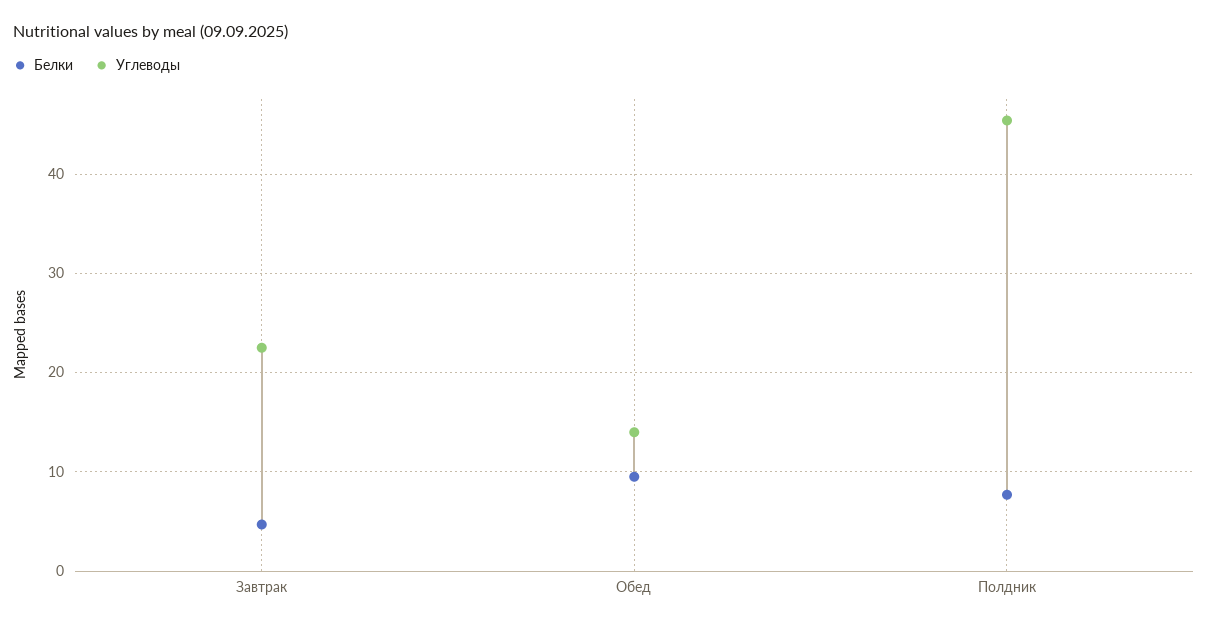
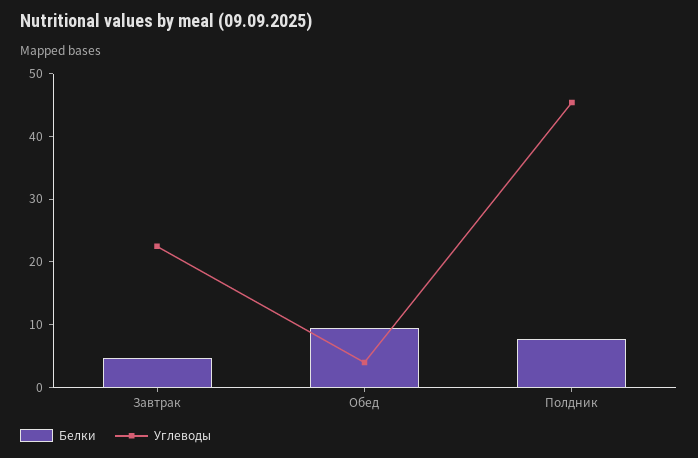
  {
    "Белки": {
      "Завтрак": 5,
      "Обед": 10,
      "Полдник": 8
    },
    "Углеводы": {
      "Завтрак": 23,
-     "Обед": 14,
+     "Обед": 4,
      "Полдник": 45
    }
  }

